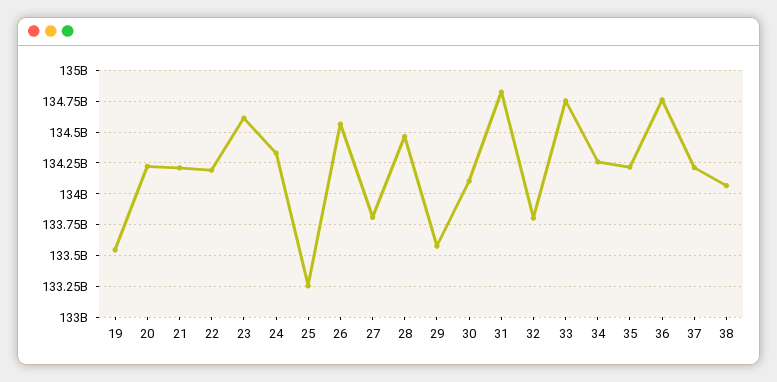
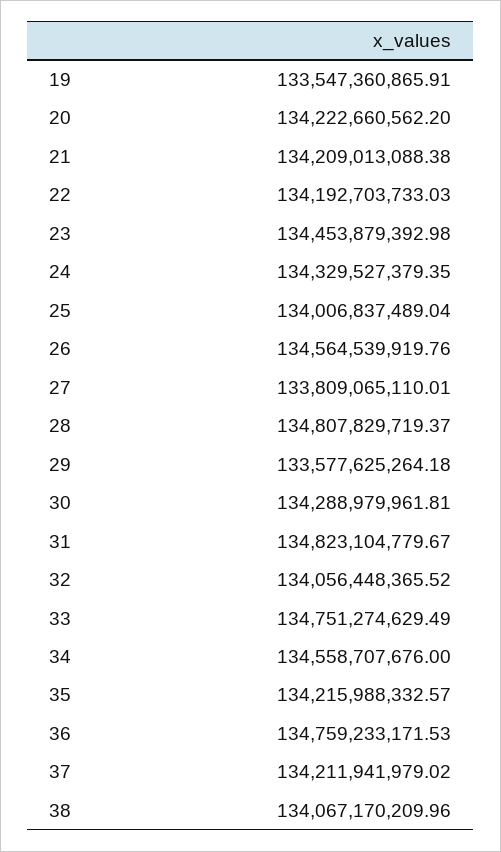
  {
    "19": 133547360865.91,
    "20": 134222660562.2,
    "21": 134209013088.38,
    "22": 134192703733.03,
-   "23": 134600000000,
+   "23": 134453879392.98,
    "24": 134329527379.35,
-   "25": 133250000000,
+   "25": 134006837489.04,
    "26": 134564539919.76,
    "27": 133809065110.01,
-   "28": 134450000000,
+   "28": 134807829719.37,
    "29": 133577625264.18,
-   "30": 134100000000,
+   "30": 134288979961.81,
    "31": 134823104779.67,
-   "32": 133800000000,
+   "32": 134056448365.52,
    "33": 134751274629.49,
-   "34": 134250000000,
+   "34": 134558707676,
    "35": 134215988332.57,
    "36": 134759233171.53,
    "37": 134211941979.02,
    "38": 134067170209.96
  }

